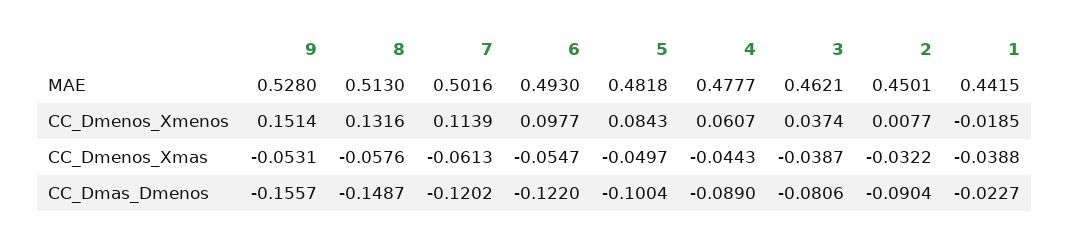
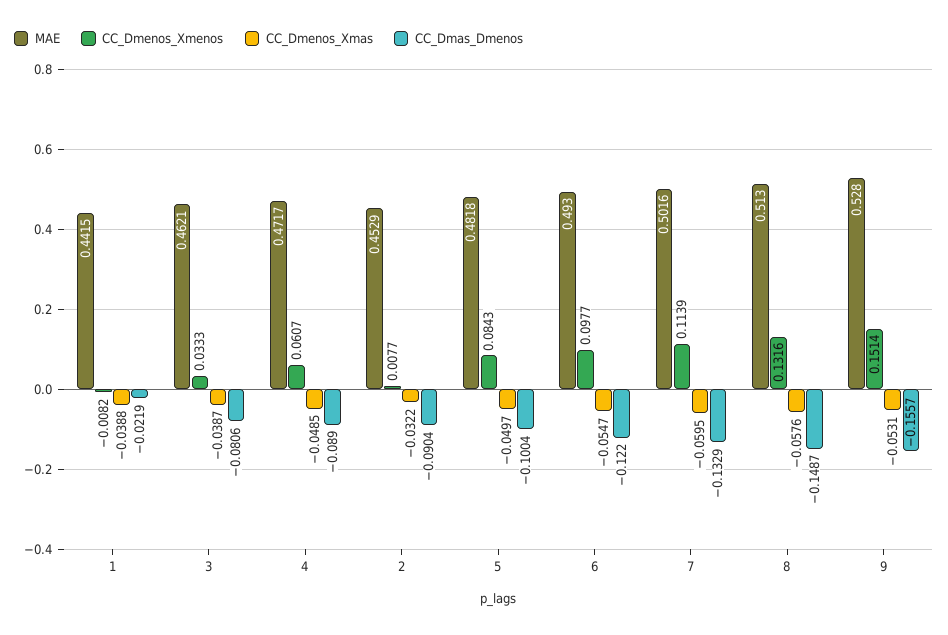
  {
    "MAE": {
      "9": 0.528,
      "8": 0.513,
      "7": 0.5016,
      "6": 0.493,
      "5": 0.4818,
-     "4": 0.4777,
+     "4": 0.4717,
      "3": 0.4621,
-     "2": 0.4501,
+     "2": 0.4529,
      "1": 0.4415
    },
    "CC_Dmenos_Xmenos": {
      "9": 0.1514,
      "8": 0.1316,
      "7": 0.1139,
      "6": 0.0977,
      "5": 0.0843,
      "4": 0.0607,
-     "3": 0.0374,
+     "3": 0.0333,
      "2": 0.0077,
-     "1": -0.0185
+     "1": -0.0082
    },
    "CC_Dmenos_Xmas": {
      "9": -0.0531,
      "8": -0.0576,
-     "7": -0.0613,
+     "7": -0.0595,
      "6": -0.0547,
      "5": -0.0497,
-     "4": -0.0443,
+     "4": -0.0485,
      "3": -0.0387,
      "2": -0.0322,
      "1": -0.0388
    },
    "CC_Dmas_Dmenos": {
      "9": -0.1557,
      "8": -0.1487,
-     "7": -0.1202,
+     "7": -0.1329,
      "6": -0.122,
      "5": -0.1004,
      "4": -0.089,
      "3": -0.0806,
      "2": -0.0904,
-     "1": -0.0227
+     "1": -0.0219
    }
  }

